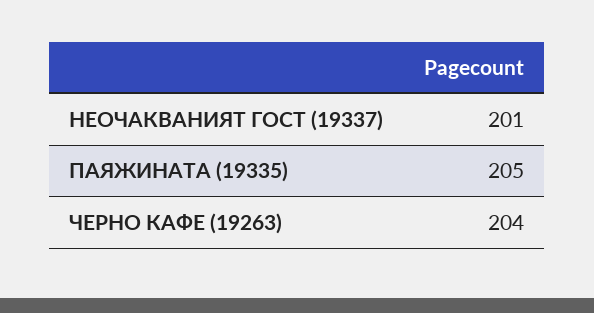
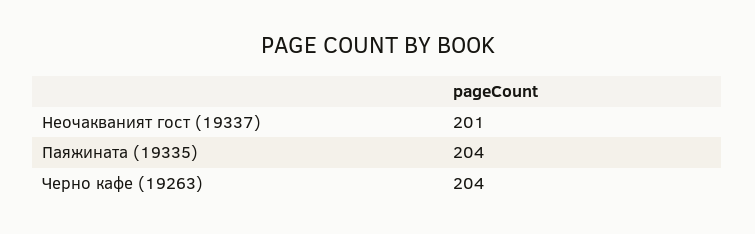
  {
    "НЕОЧАКВАНИЯТ ГОСТ (19337)": 201,
-   "ПАЯЖИНАТА (19335)": 205,
+   "ПАЯЖИНАТА (19335)": 204,
    "ЧЕРНО КАФЕ (19263)": 204
  }

